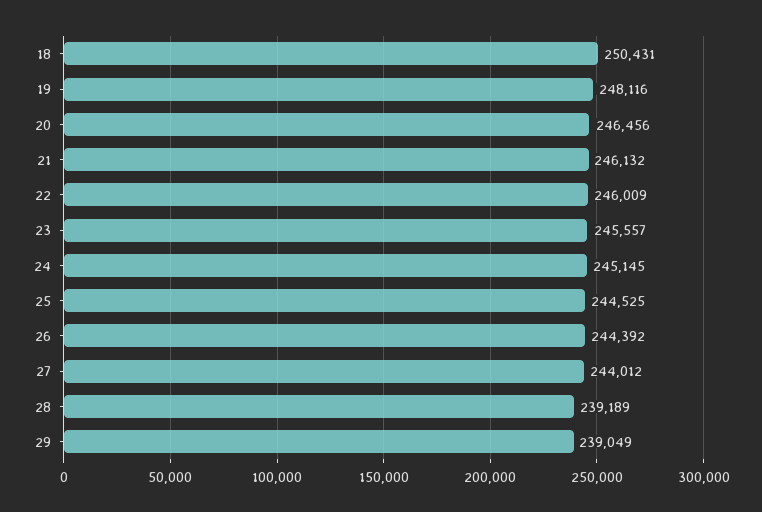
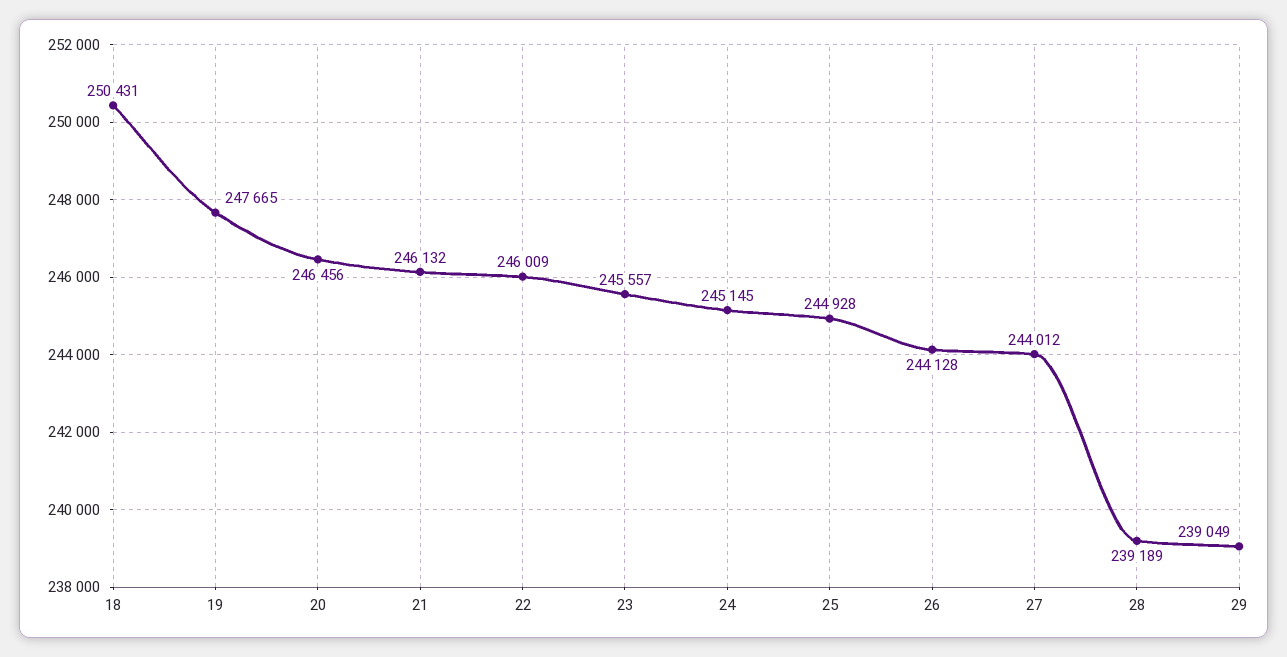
  {
    "18": 250431,
-   "19": 248116,
+   "19": 247665,
    "20": 246456,
    "21": 246132,
    "22": 246009,
    "23": 245557,
    "24": 245145,
-   "25": 244525,
+   "25": 244928,
-   "26": 244392,
+   "26": 244128,
    "27": 244012,
    "28": 239189,
    "29": 239049
  }

